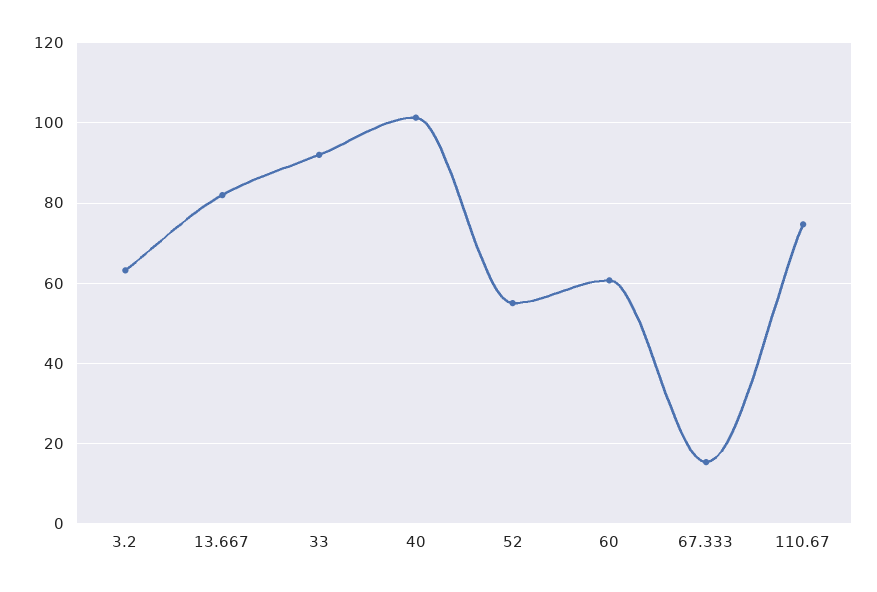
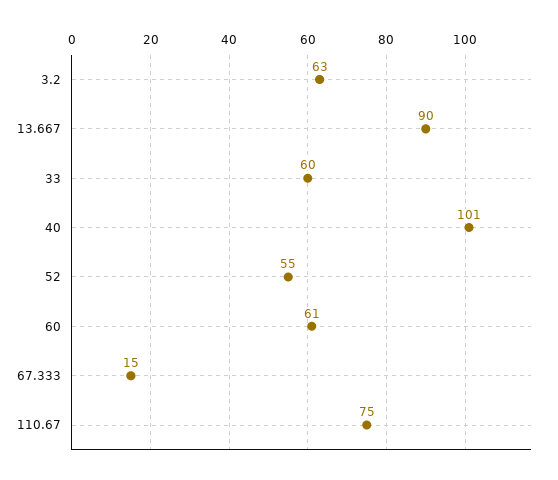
  {
    "3.2": 63,
-   "13.667": 82,
+   "13.667": 90,
-   "33": 92,
+   "33": 60,
    "40": 101,
    "52": 55,
    "60": 61,
    "67.333": 15,
    "110.67": 75
  }

